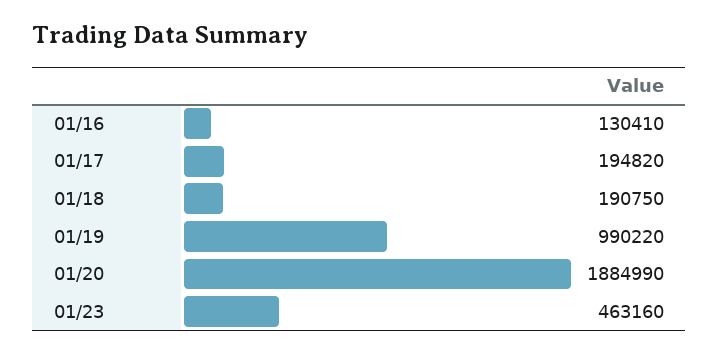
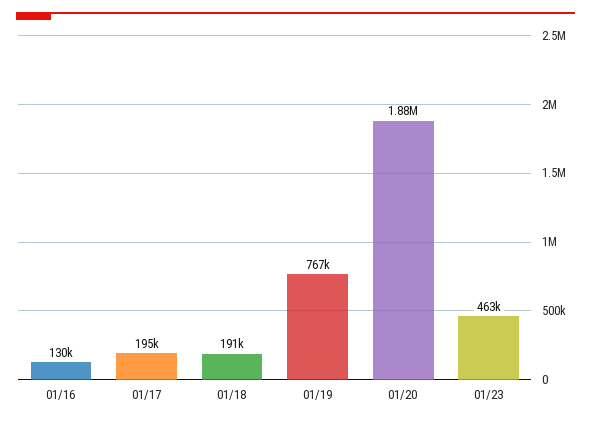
  {
    "01/16": 130410,
    "01/17": 194820,
    "01/18": 190750,
-   "01/19": 990220,
+   "01/19": 767000,
    "01/20": 1884990,
    "01/23": 463160
  }

